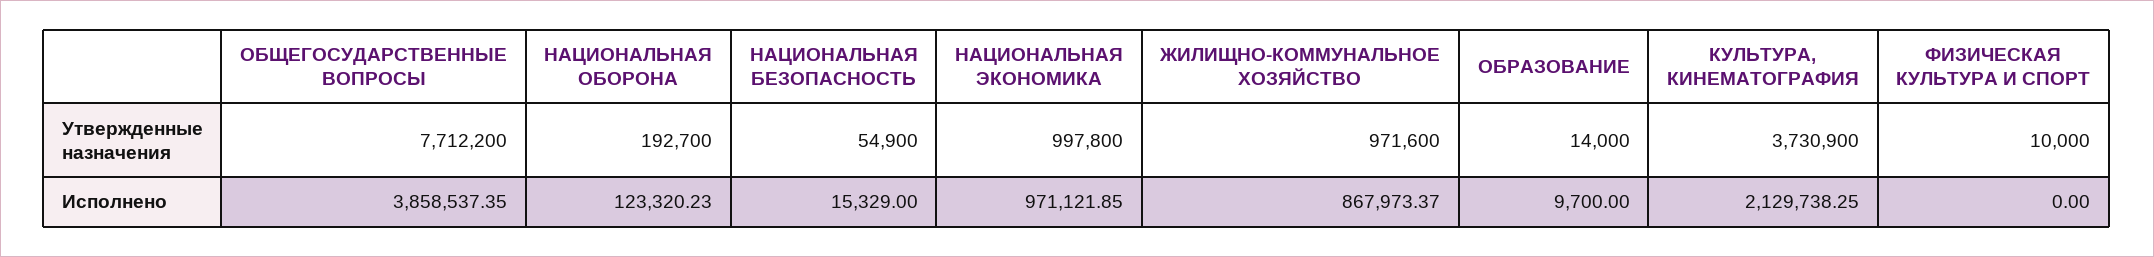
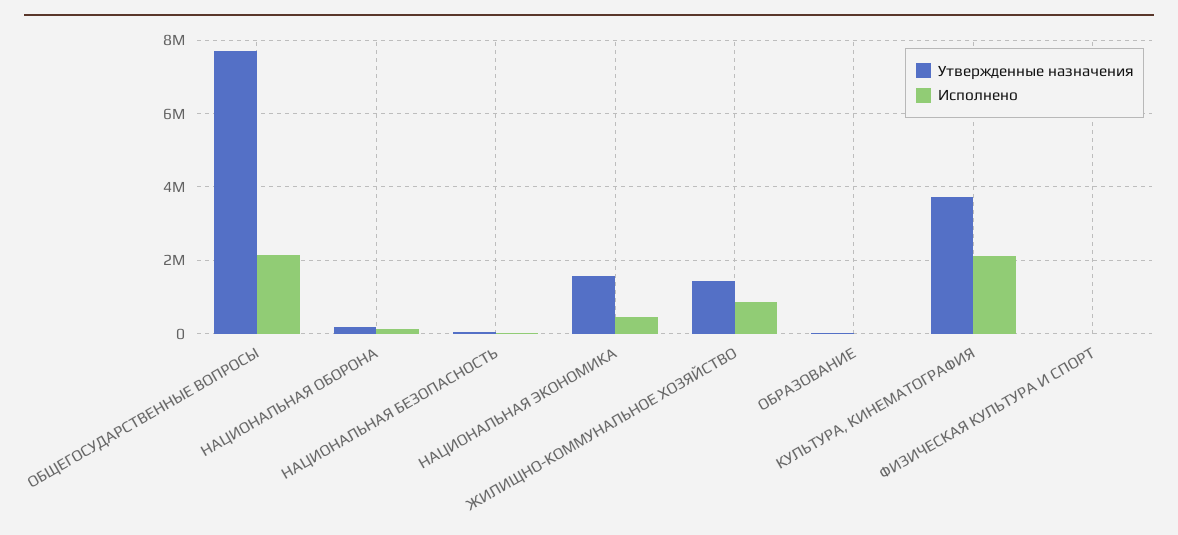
  {
    "Утвержденные назначения": {
      "ОБЩЕГОСУДАРСТВЕННЫЕ ВОПРОСЫ": 7712200,
      "НАЦИОНАЛЬНАЯ ОБОРОНА": 192700,
      "НАЦИОНАЛЬНАЯ БЕЗОПАСНОСТЬ": 54900,
-     "НАЦИОНАЛЬНАЯ ЭКОНОМИКА": 997800,
+     "НАЦИОНАЛЬНАЯ ЭКОНОМИКА": 1600000,
-     "ЖИЛИЩНО-КОММУНАЛЬНОЕ ХОЗЯЙСТВО": 971600,
+     "ЖИЛИЩНО-КОММУНАЛЬНОЕ ХОЗЯЙСТВО": 1400000,
      "ОБРАЗОВАНИЕ": 14000,
      "КУЛЬТУРА, КИНЕМАТОГРАФИЯ": 3730900,
      "ФИЗИЧЕСКАЯ КУЛЬТУРА И СПОРТ": 10000
    },
    "Исполнено": {
-     "ОБЩЕГОСУДАРСТВЕННЫЕ ВОПРОСЫ": 3858537.35,
+     "ОБЩЕГОСУДАРСТВЕННЫЕ ВОПРОСЫ": 2200000,
      "НАЦИОНАЛЬНАЯ ОБОРОНА": 123320.23,
      "НАЦИОНАЛЬНАЯ БЕЗОПАСНОСТЬ": 15329,
-     "НАЦИОНАЛЬНАЯ ЭКОНОМИКА": 971121.85,
+     "НАЦИОНАЛЬНАЯ ЭКОНОМИКА": 400000,
      "ЖИЛИЩНО-КОММУНАЛЬНОЕ ХОЗЯЙСТВО": 867973.37,
      "ОБРАЗОВАНИЕ": 9700,
      "КУЛЬТУРА, КИНЕМАТОГРАФИЯ": 2129738.25,
      "ФИЗИЧЕСКАЯ КУЛЬТУРА И СПОРТ": 0
    }
  }

